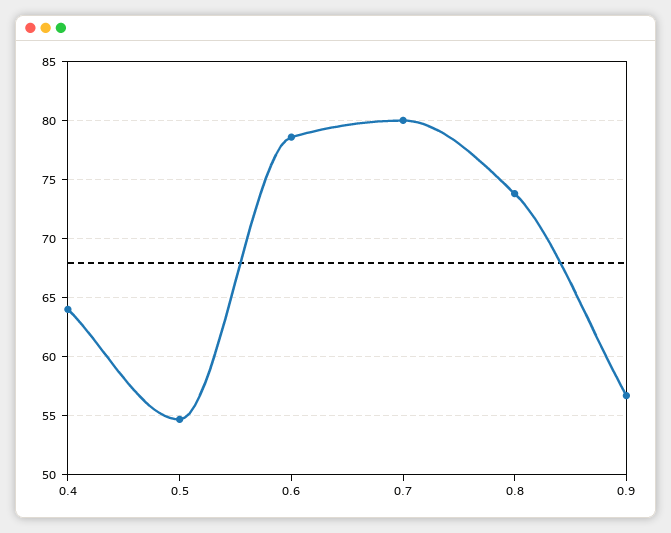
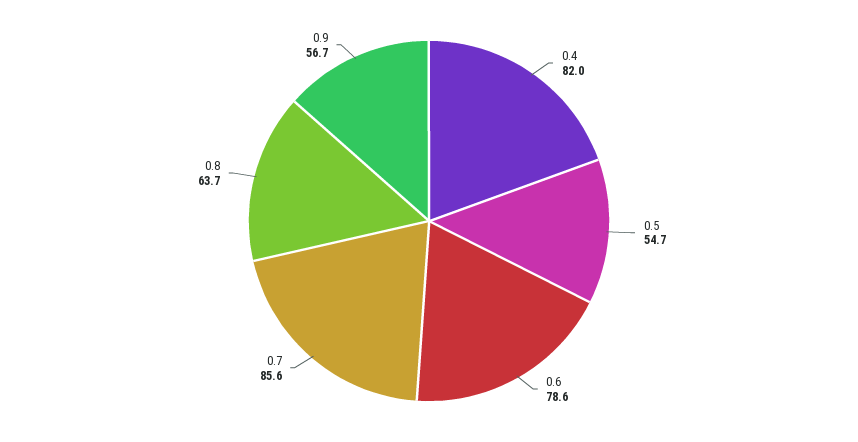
  {
-   "0.4": 64,
+   "0.4": 82,
    "0.5": 54.7,
    "0.6": 78.6,
-   "0.7": 80,
+   "0.7": 85.6,
-   "0.8": 74,
+   "0.8": 63.7,
    "0.9": 56.7
  }

